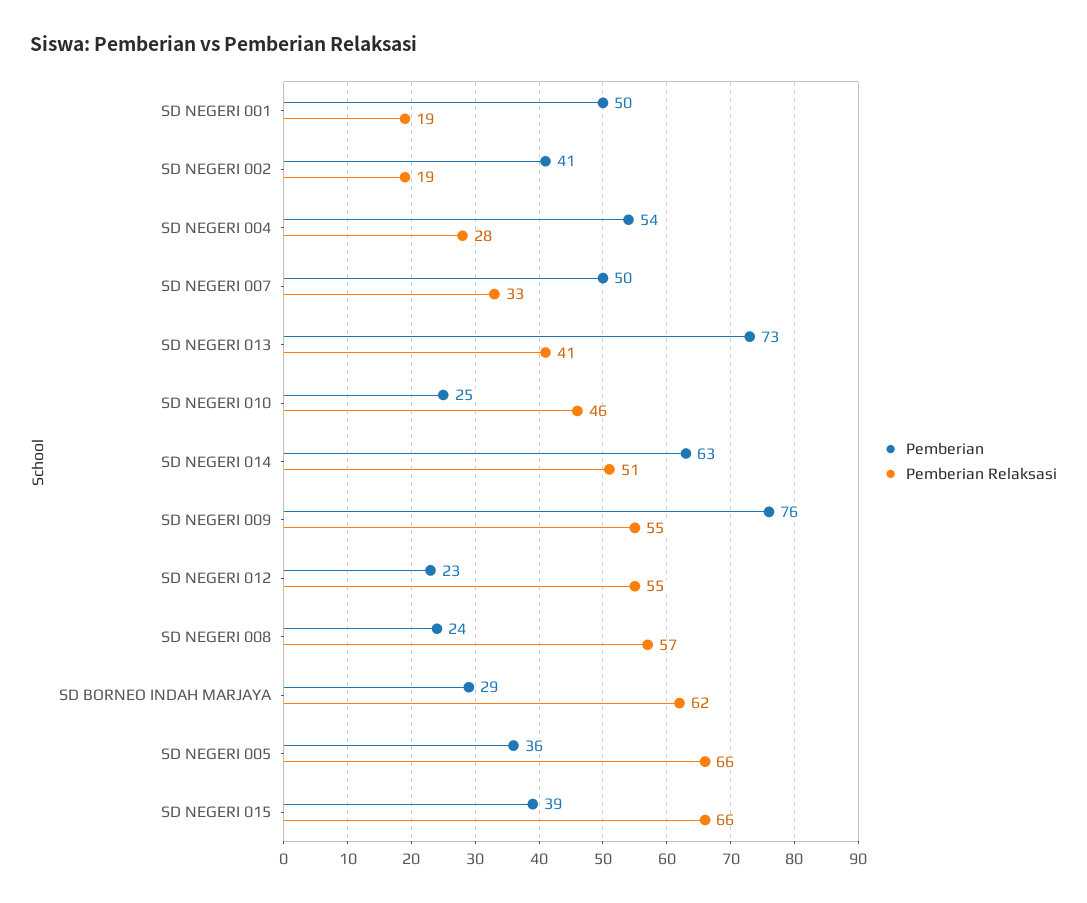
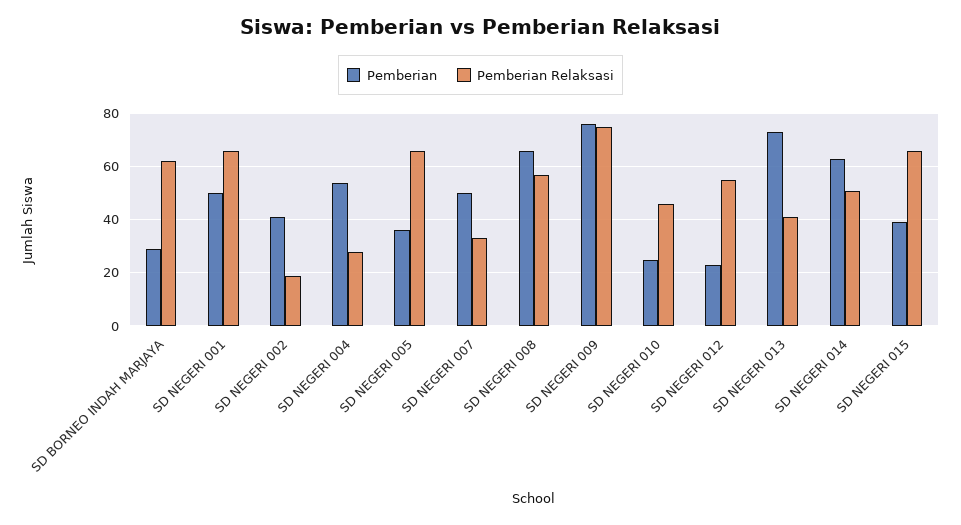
  {
    "Pemberian": {
      "SD NEGERI 001": 50,
      "SD NEGERI 002": 41,
      "SD NEGERI 004": 54,
      "SD NEGERI 007": 50,
      "SD NEGERI 013": 73,
      "SD NEGERI 010": 25,
      "SD NEGERI 014": 63,
      "SD NEGERI 009": 76,
      "SD NEGERI 012": 23,
-     "SD NEGERI 008": 24,
+     "SD NEGERI 008": 65,
      "SD BORNEO INDAH MARJAYA": 29,
      "SD NEGERI 005": 36,
      "SD NEGERI 015": 39
    },
    "Pemberian Relaksasi": {
-     "SD NEGERI 001": 19,
+     "SD NEGERI 001": 65,
      "SD NEGERI 002": 19,
      "SD NEGERI 004": 28,
      "SD NEGERI 007": 33,
      "SD NEGERI 013": 41,
      "SD NEGERI 010": 46,
      "SD NEGERI 014": 51,
-     "SD NEGERI 009": 55,
+     "SD NEGERI 009": 75,
      "SD NEGERI 012": 55,
      "SD NEGERI 008": 57,
      "SD BORNEO INDAH MARJAYA": 62,
      "SD NEGERI 005": 66,
      "SD NEGERI 015": 66
    }
  }

